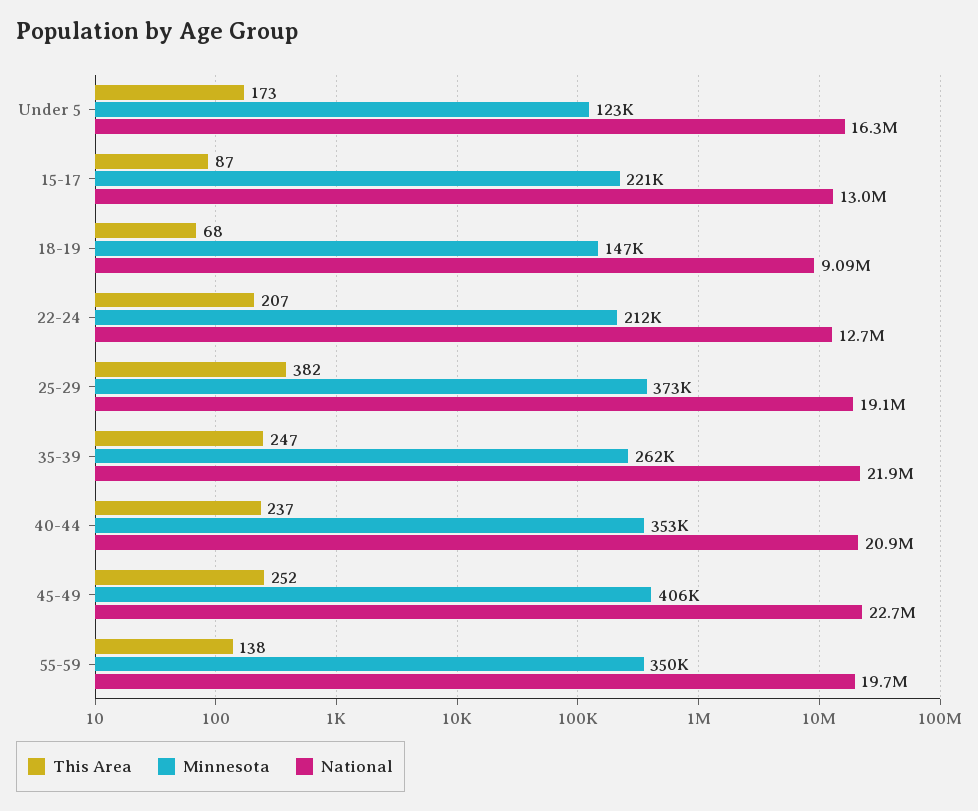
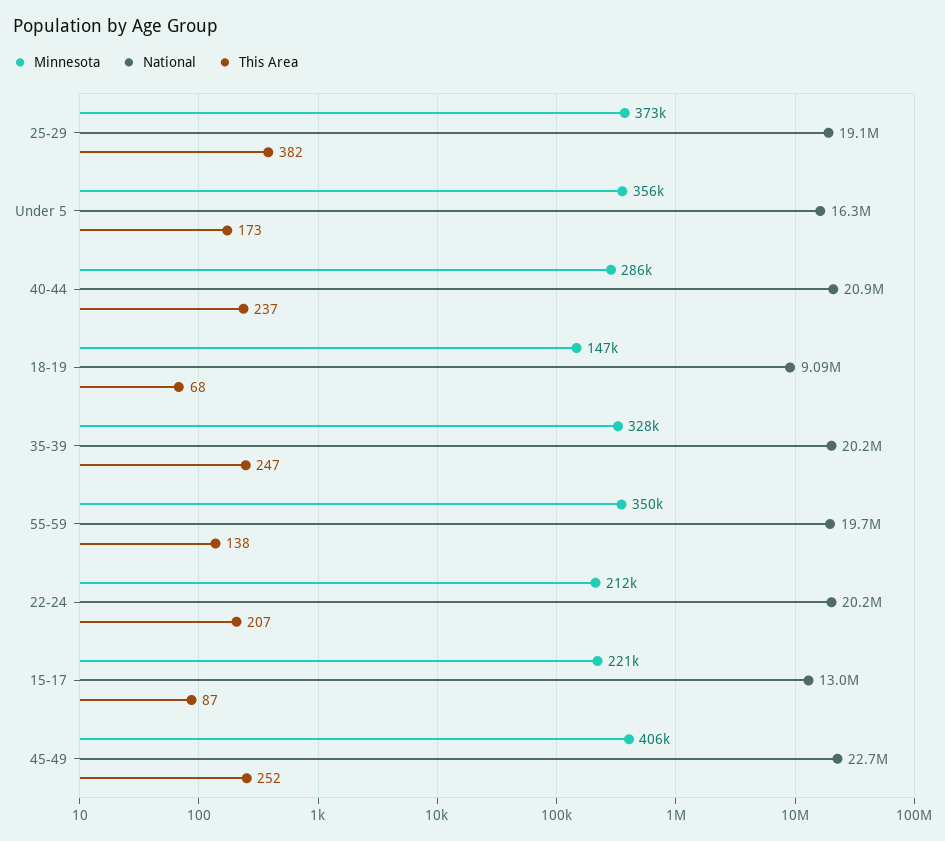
  {
    "This Area": {
      "Under 5": 173,
      "15-17": 87,
      "18-19": 68,
      "22-24": 207,
      "25-29": 382,
      "35-39": 247,
      "40-44": 237,
      "45-49": 252,
      "55-59": 138
    },
    "Minnesota": {
-     "Under 5": 123000,
+     "Under 5": 356000,
      "15-17": 221000,
      "18-19": 147000,
      "22-24": 212000,
      "25-29": 373000,
-     "35-39": 262000,
+     "35-39": 328000,
-     "40-44": 353000,
+     "40-44": 286000,
      "45-49": 406000,
      "55-59": 350000
    },
    "National": {
      "Under 5": 16300000,
      "15-17": 13000000,
      "18-19": 9090000,
-     "22-24": 12700000,
+     "22-24": 20200000,
      "25-29": 19100000,
-     "35-39": 21900000,
+     "35-39": 20200000,
      "40-44": 20900000,
      "45-49": 22700000,
      "55-59": 19700000
    }
  }

